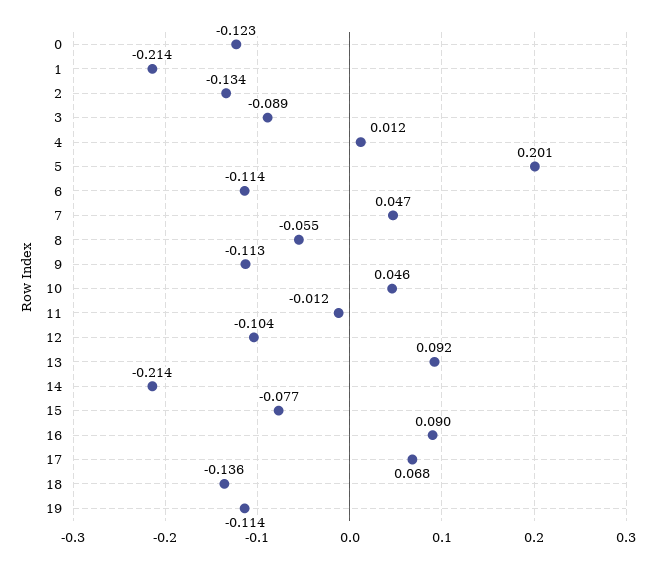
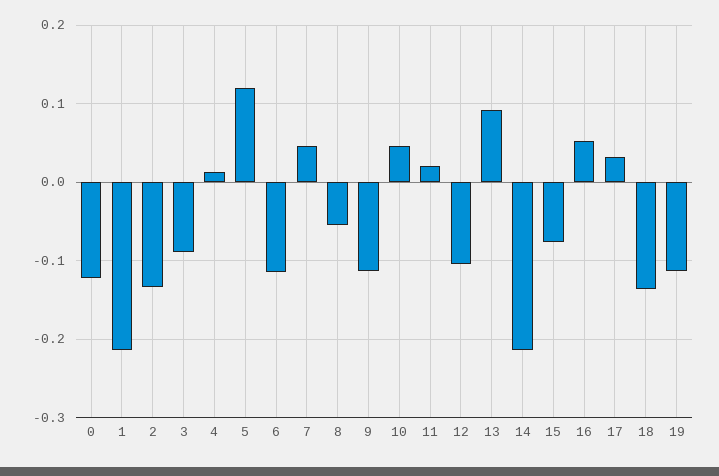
  {
    "0": -0.123,
    "1": -0.214,
    "2": -0.134,
    "3": -0.089,
    "4": 0.012,
-   "5": 0.201,
+   "5": 0.12,
    "6": -0.114,
    "7": 0.047,
    "8": -0.055,
    "9": -0.113,
    "10": 0.046,
-   "11": -0.012,
+   "11": 0.02,
    "12": -0.104,
    "13": 0.092,
    "14": -0.214,
    "15": -0.077,
-   "16": 0.09,
+   "16": 0.05,
-   "17": 0.068,
+   "17": 0.03,
    "18": -0.136,
    "19": -0.114
  }

